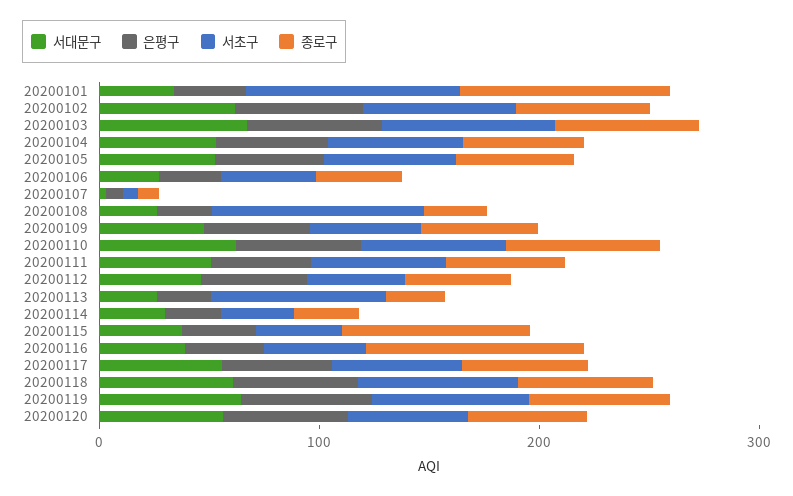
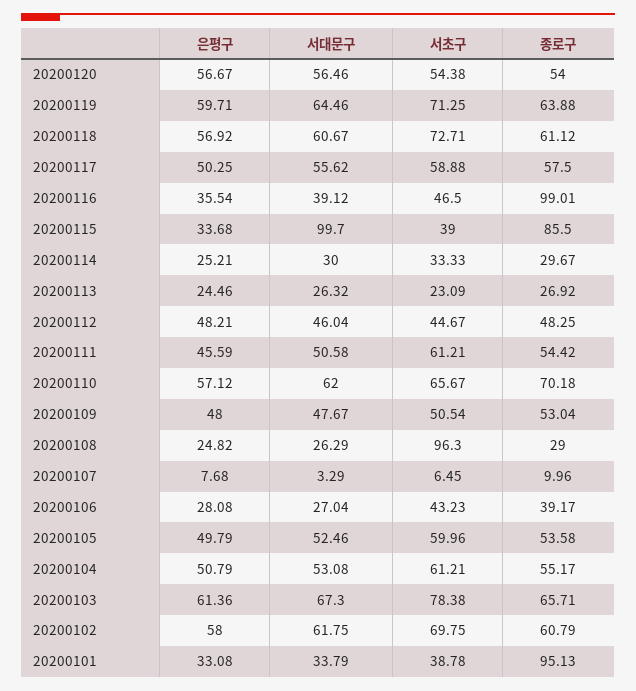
  {
    "서대문구": {
      "20200101": 33.79,
      "20200102": 61.75,
      "20200103": 67.3,
      "20200104": 53.08,
      "20200105": 52.46,
      "20200106": 27.04,
      "20200107": 3.29,
      "20200108": 26.29,
      "20200109": 47.67,
      "20200110": 62,
      "20200111": 50.58,
      "20200112": 46.04,
      "20200113": 26.32,
      "20200114": 30,
-     "20200115": 40,
+     "20200115": 99.7,
      "20200116": 39.12,
      "20200117": 55.62,
      "20200118": 60.67,
      "20200119": 64.46,
      "20200120": 56.46
    },
    "은평구": {
      "20200101": 33.08,
      "20200102": 58,
      "20200103": 61.36,
      "20200104": 50.79,
      "20200105": 49.79,
      "20200106": 28.08,
      "20200107": 7.68,
      "20200108": 24.82,
      "20200109": 48,
      "20200110": 57.12,
      "20200111": 45.59,
      "20200112": 48.21,
      "20200113": 24.46,
      "20200114": 25.21,
      "20200115": 33.68,
      "20200116": 35.54,
      "20200117": 50.25,
      "20200118": 56.92,
      "20200119": 59.71,
      "20200120": 56.67
    },
    "서초구": {
-     "20200101": 100,
+     "20200101": 38.78,
      "20200102": 69.75,
      "20200103": 78.38,
      "20200104": 61.21,
      "20200105": 59.96,
      "20200106": 43.23,
      "20200107": 6.45,
      "20200108": 96.3,
      "20200109": 50.54,
      "20200110": 65.67,
      "20200111": 61.21,
      "20200112": 44.67,
-     "20200113": 80,
+     "20200113": 23.09,
      "20200114": 33.33,
      "20200115": 39,
      "20200116": 46.5,
      "20200117": 58.88,
      "20200118": 72.71,
      "20200119": 71.25,
      "20200120": 54.38
    },
    "종로구": {
      "20200101": 95.13,
      "20200102": 60.79,
      "20200103": 65.71,
      "20200104": 55.17,
      "20200105": 53.58,
      "20200106": 39.17,
      "20200107": 9.96,
      "20200108": 29,
      "20200109": 53.04,
      "20200110": 70.18,
      "20200111": 54.42,
      "20200112": 48.25,
      "20200113": 26.92,
      "20200114": 29.67,
      "20200115": 85.5,
      "20200116": 99.01,
      "20200117": 57.5,
      "20200118": 61.12,
      "20200119": 63.88,
      "20200120": 54
    }
  }

